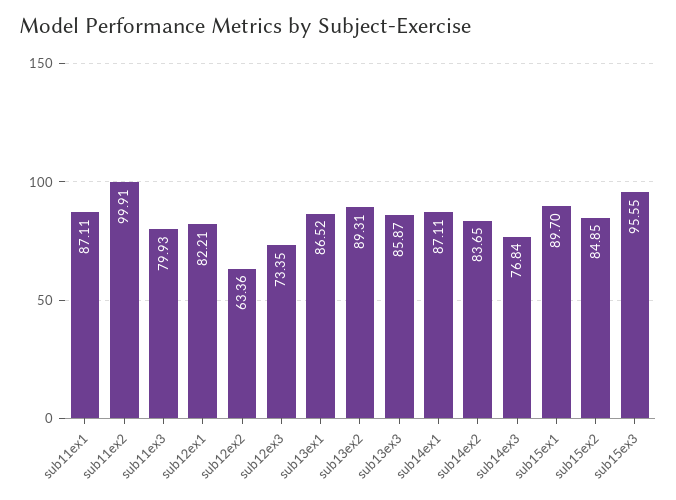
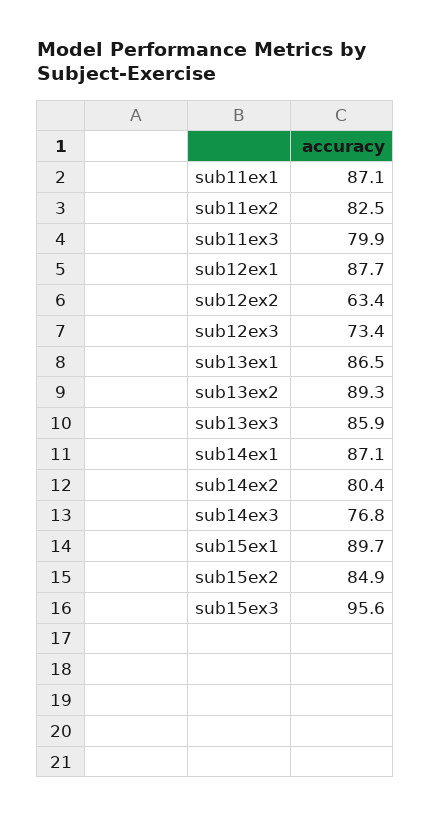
  {
    "sub11ex1": 87.11,
-   "sub11ex2": 99.91,
+   "sub11ex2": 82.5,
    "sub11ex3": 79.93,
-   "sub12ex1": 82.21,
+   "sub12ex1": 87.7,
    "sub12ex2": 63.36,
    "sub12ex3": 73.35,
    "sub13ex1": 86.52,
    "sub13ex2": 89.31,
    "sub13ex3": 85.87,
    "sub14ex1": 87.11,
-   "sub14ex2": 83.65,
+   "sub14ex2": 80.4,
    "sub14ex3": 76.84,
    "sub15ex1": 89.7,
    "sub15ex2": 84.85,
    "sub15ex3": 95.55
  }

